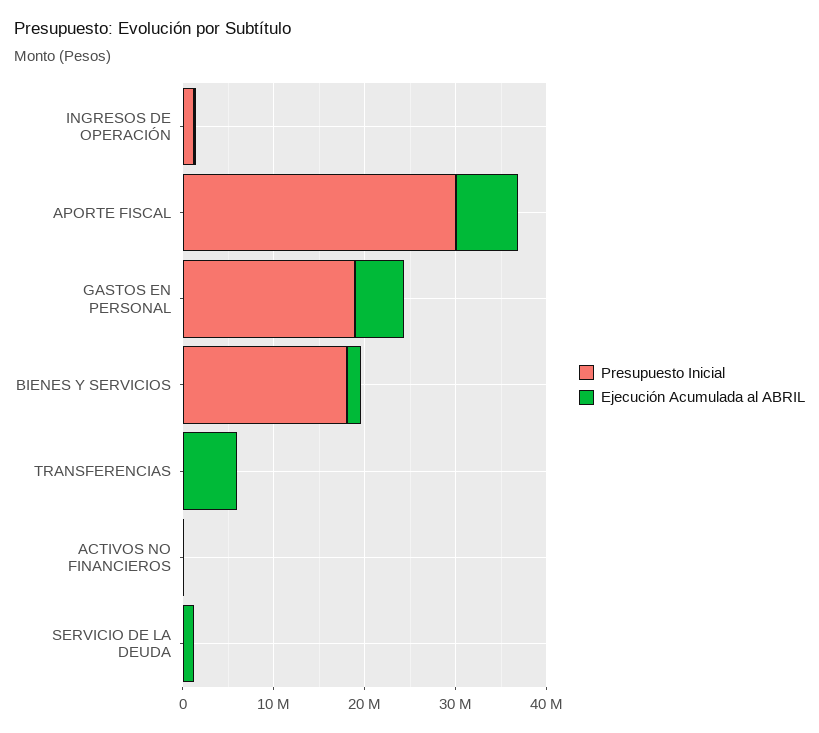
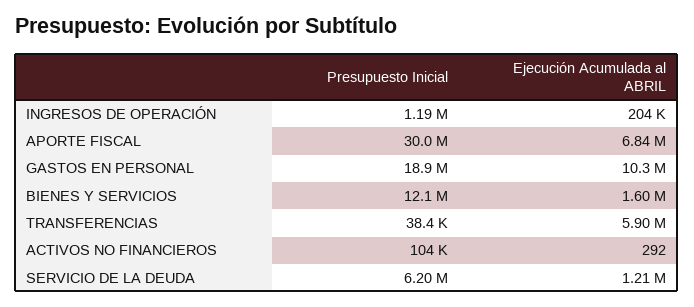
  {
    "Presupuesto Inicial": {
      "INGRESOS DE OPERACIÓN": 1190000,
      "APORTE FISCAL": 30000000,
      "GASTOS EN PERSONAL": 18900000,
-     "BIENES Y SERVICIOS": 18000000,
+     "BIENES Y SERVICIOS": 12100000,
      "TRANSFERENCIAS": 38400,
      "ACTIVOS NO FINANCIEROS": 104000,
-     "SERVICIO DE LA DEUDA": 0
+     "SERVICIO DE LA DEUDA": 6200000
    },
    "Ejecución Acumulada al ABRIL": {
      "INGRESOS DE OPERACIÓN": 204000,
      "APORTE FISCAL": 6840000,
-     "GASTOS EN PERSONAL": 6000000,
+     "GASTOS EN PERSONAL": 10300000,
      "BIENES Y SERVICIOS": 1600000,
      "TRANSFERENCIAS": 5900000,
      "ACTIVOS NO FINANCIEROS": 292,
      "SERVICIO DE LA DEUDA": 1210000
    }
  }

